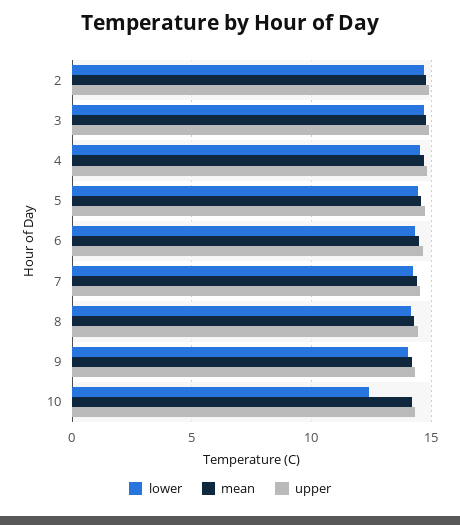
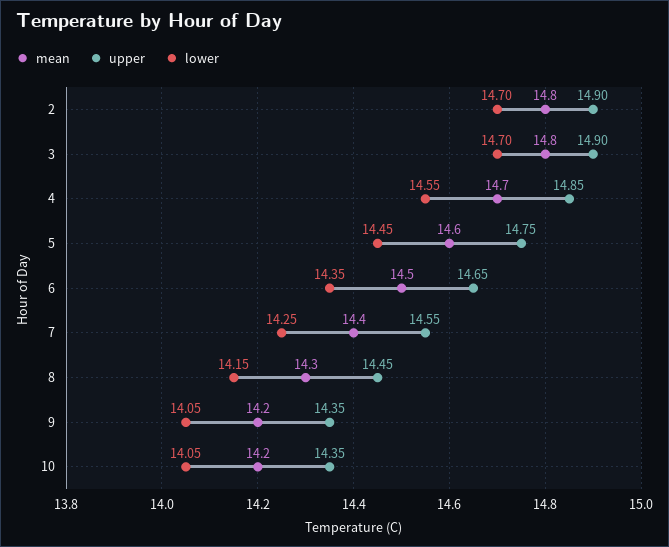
  {
    "lower": {
      "2": 14.7,
      "3": 14.7,
      "4": 14.55,
      "5": 14.45,
      "6": 14.35,
      "7": 14.25,
      "8": 14.15,
      "9": 14.05,
-     "10": 12.5
+     "10": 14.05
    },
    "mean": {
      "2": 14.8,
      "3": 14.8,
      "4": 14.7,
      "5": 14.6,
      "6": 14.5,
      "7": 14.4,
      "8": 14.3,
      "9": 14.2,
      "10": 14.2
    },
    "upper": {
      "2": 14.9,
      "3": 14.9,
      "4": 14.85,
      "5": 14.75,
      "6": 14.65,
      "7": 14.55,
      "8": 14.45,
      "9": 14.35,
      "10": 14.35
    }
  }

